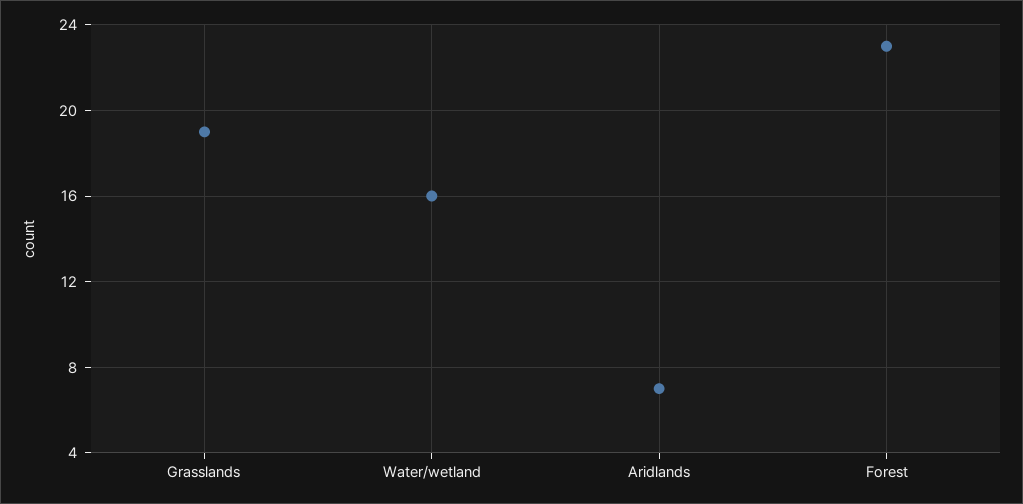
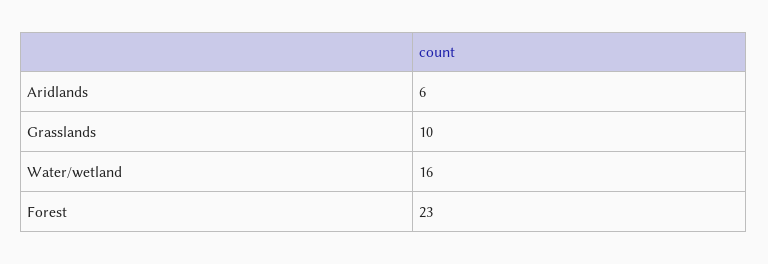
  {
-   "Grasslands": 19,
+   "Grasslands": 10,
    "Water/wetland": 16,
-   "Aridlands": 7,
+   "Aridlands": 6,
    "Forest": 23
  }

